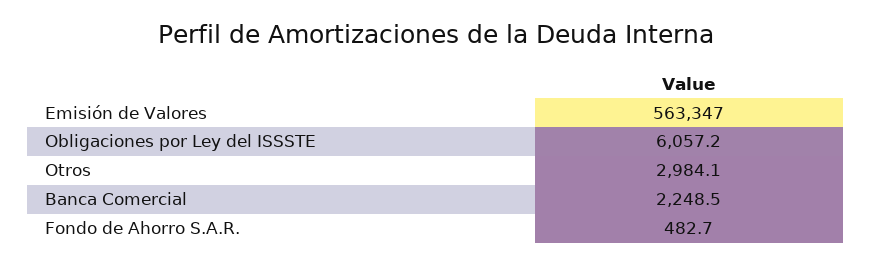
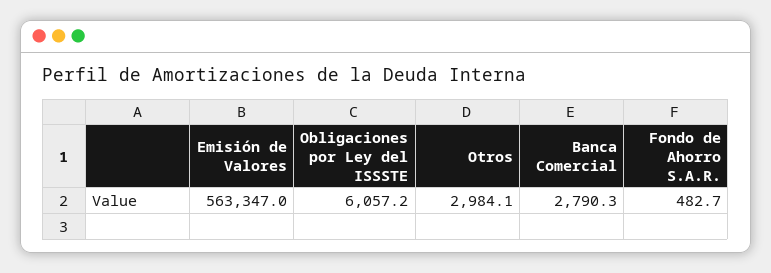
  {
    "Emisión de Valores": 563347,
    "Obligaciones por Ley del ISSSTE": 6057.2,
    "Otros": 2984.1,
-   "Banca Comercial": 2248.5,
+   "Banca Comercial": 2790.3,
    "Fondo de Ahorro S.A.R.": 482.7
  }

